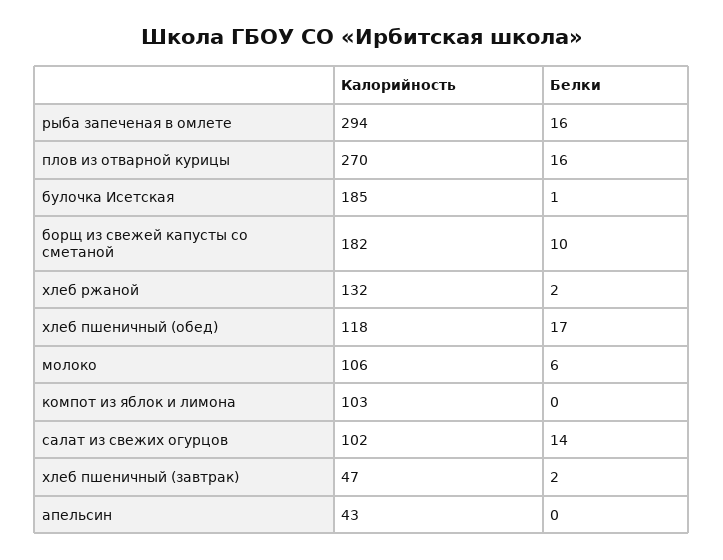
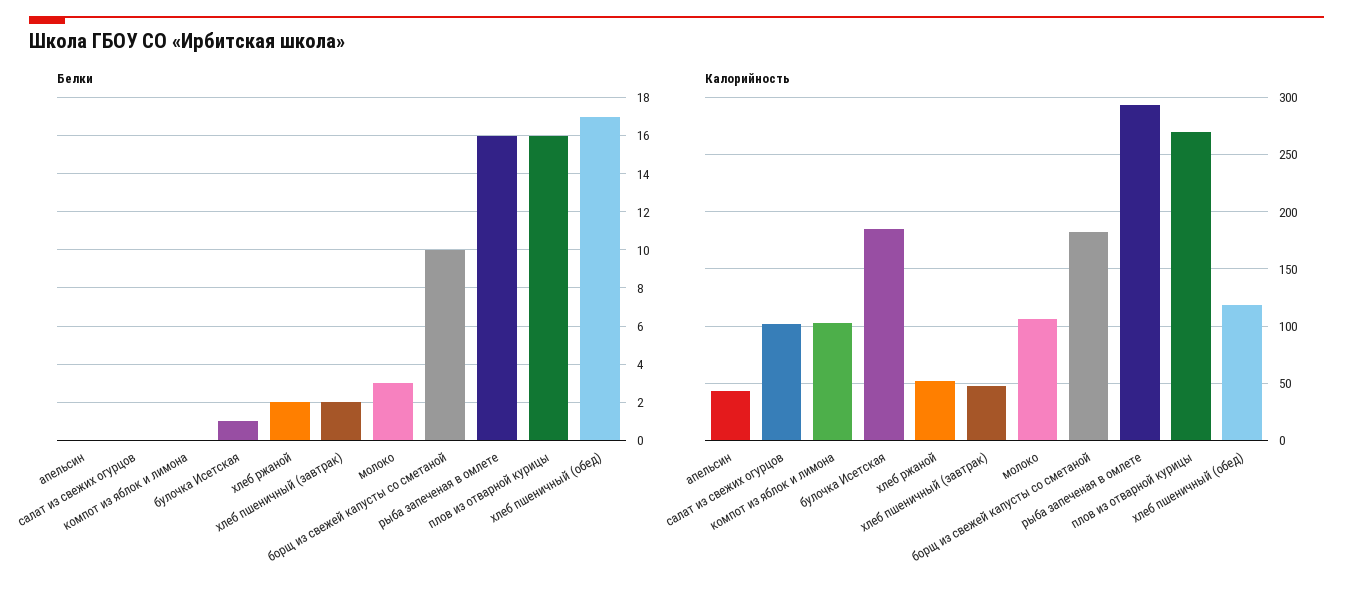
  {
    "Калорийность": {
      "рыба запеченая в омлете": 294,
      "плов из отварной курицы": 270,
      "булочка Исетская": 185,
      "борщ из свежей капусты со сметаной": 182,
-     "хлеб ржаной": 132,
+     "хлеб ржаной": 50,
      "хлеб пшеничный (обед)": 118,
      "молоко": 106,
      "компот из яблок и лимона": 103,
      "салат из свежих огурцов": 102,
      "хлеб пшеничный (завтрак)": 47,
      "апельсин": 43
    },
    "Белки": {
      "рыба запеченая в омлете": 16,
      "плов из отварной курицы": 16,
      "булочка Исетская": 1,
      "борщ из свежей капусты со сметаной": 10,
      "хлеб ржаной": 2,
      "хлеб пшеничный (обед)": 17,
-     "молоко": 6,
+     "молоко": 3,
      "компот из яблок и лимона": 0,
-     "салат из свежих огурцов": 14,
+     "салат из свежих огурцов": 0,
      "хлеб пшеничный (завтрак)": 2,
      "апельсин": 0
    }
  }

